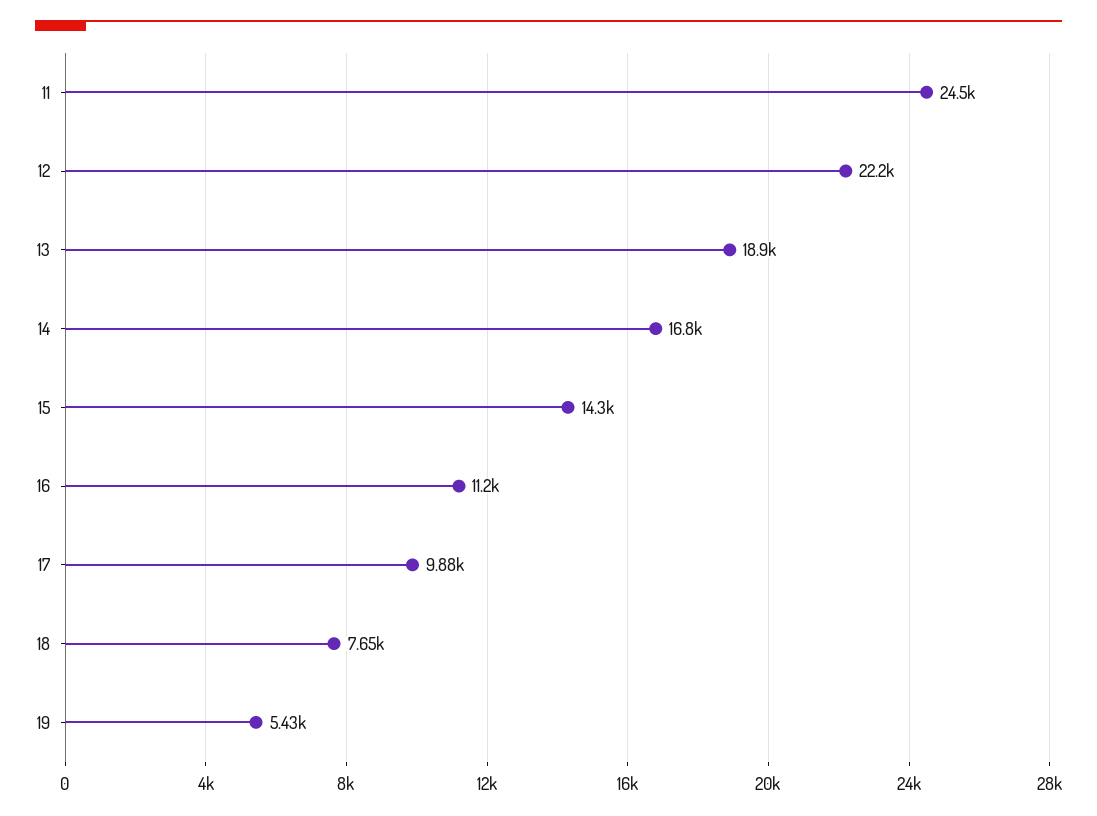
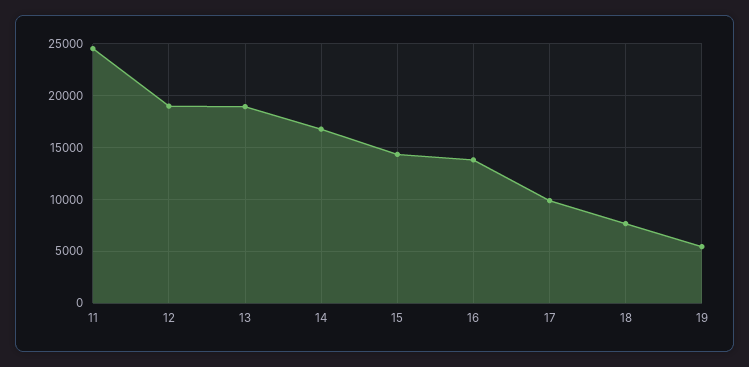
  {
    "11": 24500,
-   "12": 22200,
+   "12": 19000,
    "13": 18900,
    "14": 16800,
    "15": 14300,
-   "16": 11200,
+   "16": 14000,
    "17": 9880,
    "18": 7650,
    "19": 5430
  }

